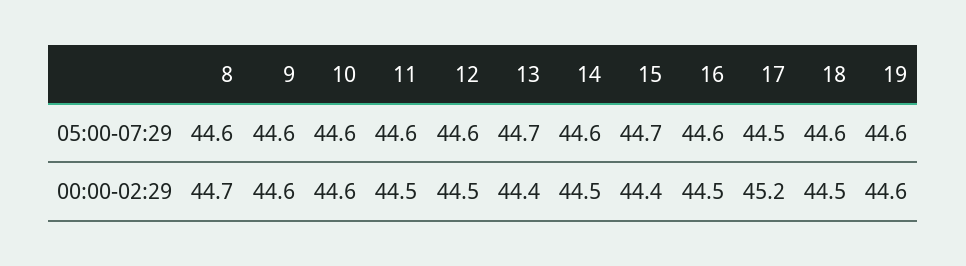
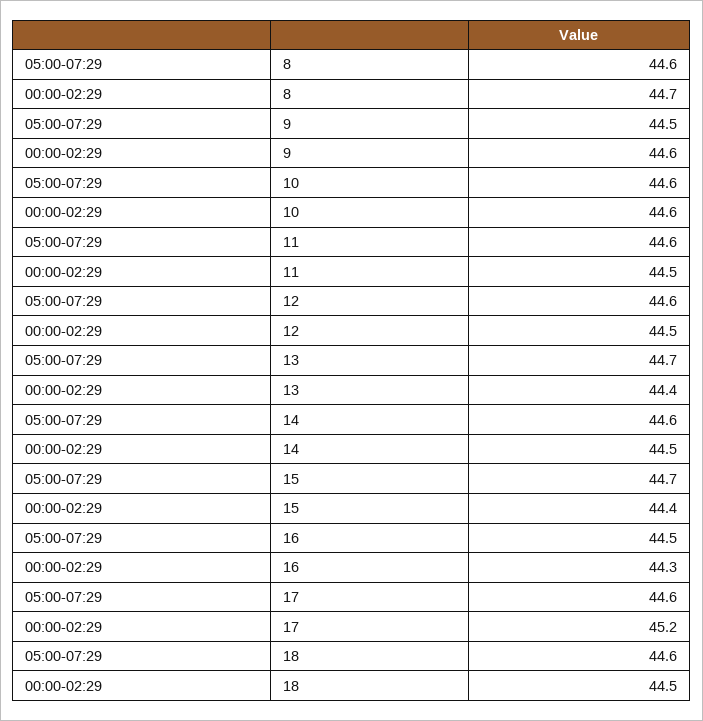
  {
    "8": {
      "05:00-07:29": 44.6,
      "00:00-02:29": 44.7
    },
    "9": {
-     "05:00-07:29": 44.6,
+     "05:00-07:29": 44.5,
      "00:00-02:29": 44.6
    },
    "10": {
      "05:00-07:29": 44.6,
      "00:00-02:29": 44.6
    },
    "11": {
      "05:00-07:29": 44.6,
      "00:00-02:29": 44.5
    },
    "12": {
      "05:00-07:29": 44.6,
      "00:00-02:29": 44.5
    },
    "13": {
      "05:00-07:29": 44.7,
      "00:00-02:29": 44.4
    },
    "14": {
      "05:00-07:29": 44.6,
      "00:00-02:29": 44.5
    },
    "15": {
      "05:00-07:29": 44.7,
      "00:00-02:29": 44.4
    },
    "16": {
-     "05:00-07:29": 44.6,
+     "05:00-07:29": 44.5,
-     "00:00-02:29": 44.5
+     "00:00-02:29": 44.3
    },
    "17": {
-     "05:00-07:29": 44.5,
+     "05:00-07:29": 44.6,
      "00:00-02:29": 45.2
    },
    "18": {
      "05:00-07:29": 44.6,
      "00:00-02:29": 44.5
-   },
+   }
-   "19": {
-     "05:00-07:29": 44.6,
-     "00:00-02:29": 44.6
-   }
  }

